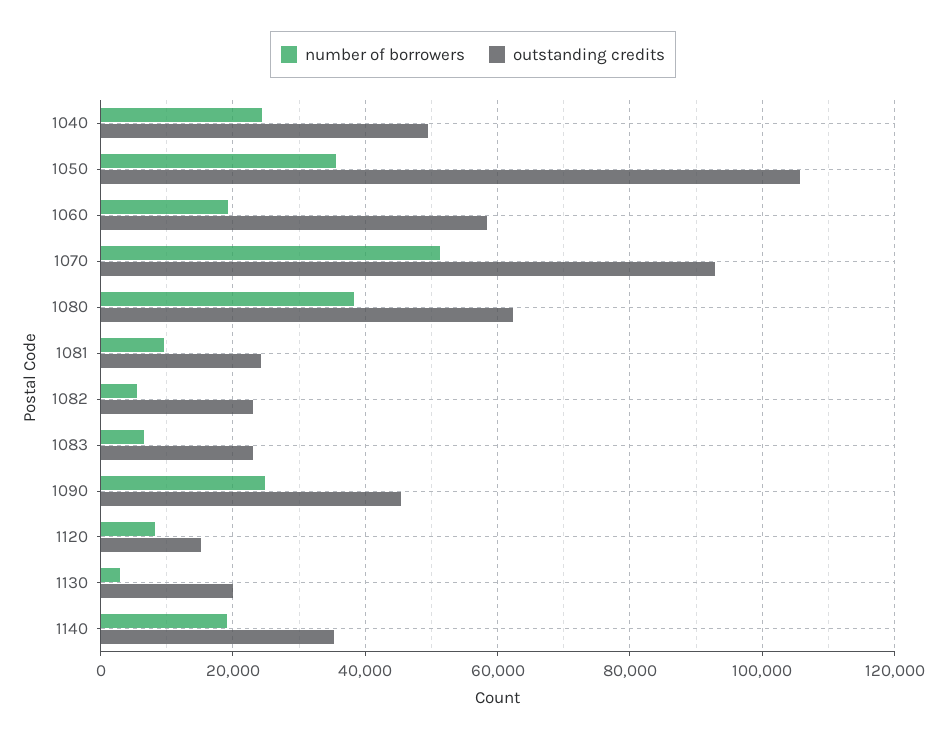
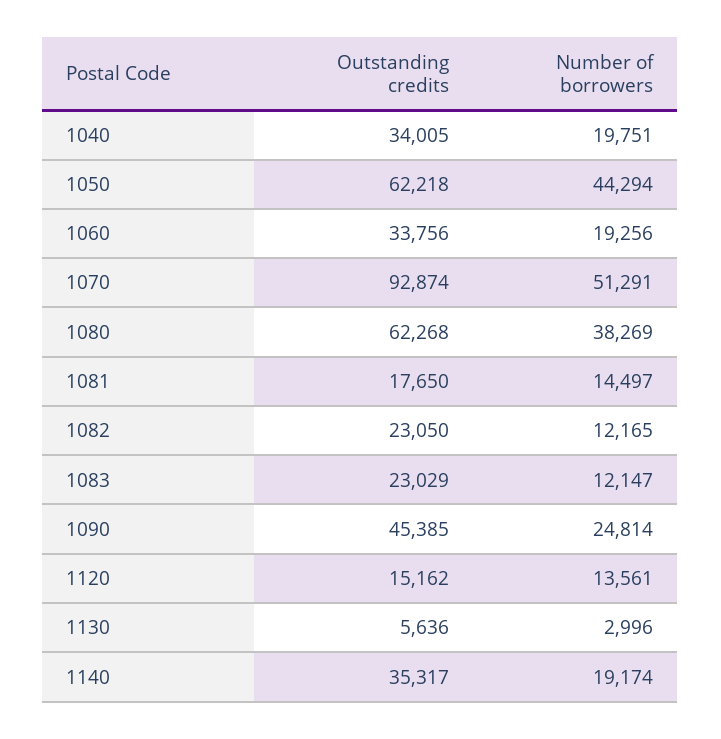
  {
    "number of borrowers": {
-     "1040": 24000,
+     "1040": 19751,
-     "1050": 36000,
+     "1050": 44294,
      "1060": 19256,
      "1070": 51291,
      "1080": 38269,
-     "1081": 10000,
+     "1081": 14497,
-     "1082": 6000,
+     "1082": 12165,
-     "1083": 6000,
+     "1083": 12147,
      "1090": 24814,
-     "1120": 8000,
+     "1120": 13561,
      "1130": 2996,
      "1140": 19174
    },
    "outstanding credits": {
-     "1040": 50000,
+     "1040": 34005,
-     "1050": 106000,
+     "1050": 62218,
-     "1060": 58000,
+     "1060": 33756,
      "1070": 92874,
      "1080": 62268,
-     "1081": 24000,
+     "1081": 17650,
      "1082": 23050,
      "1083": 23029,
      "1090": 45385,
      "1120": 15162,
-     "1130": 20000,
+     "1130": 5636,
      "1140": 35317
    }
  }

